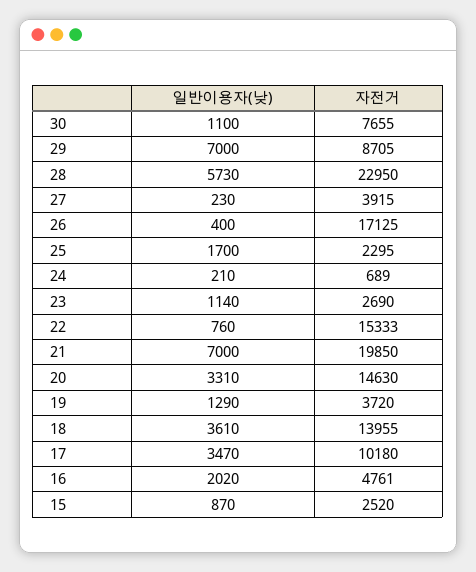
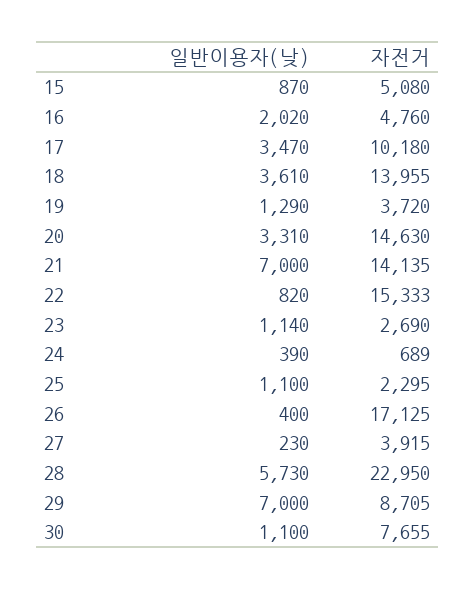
  {
    "일반이용자(낮)": {
      "30": 1100,
      "29": 7000,
      "28": 5730,
      "27": 230,
      "26": 400,
-     "25": 1700,
+     "25": 1100,
-     "24": 210,
+     "24": 390,
      "23": 1140,
-     "22": 760,
+     "22": 820,
      "21": 7000,
      "20": 3310,
      "19": 1290,
      "18": 3610,
      "17": 3470,
      "16": 2020,
      "15": 870
    },
    "자전거": {
      "30": 7655,
      "29": 8705,
      "28": 22950,
      "27": 3915,
      "26": 17125,
      "25": 2295,
      "24": 689,
      "23": 2690,
      "22": 15333,
-     "21": 19850,
+     "21": 14135,
      "20": 14630,
      "19": 3720,
      "18": 13955,
      "17": 10180,
-     "16": 4761,
+     "16": 4760,
-     "15": 2520
+     "15": 5080
    }
  }

